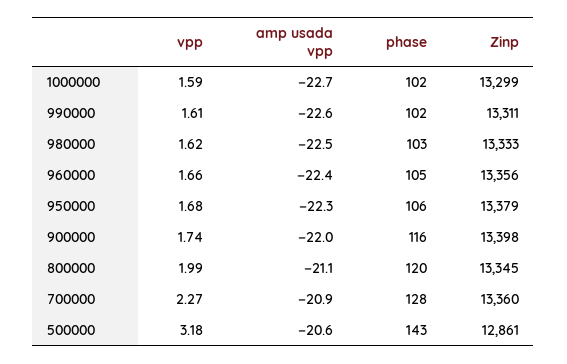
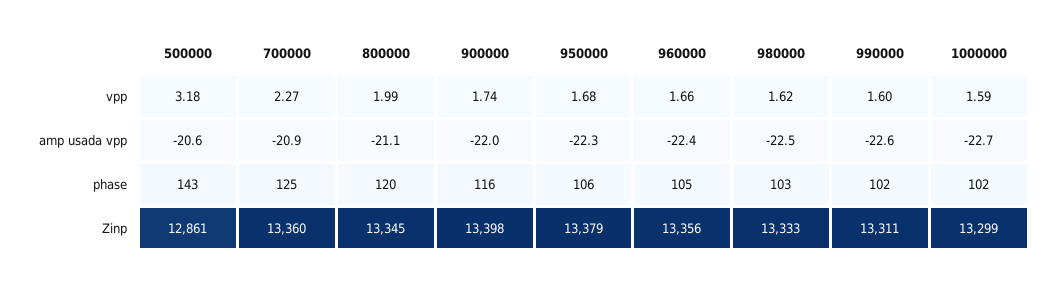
  {
    "vpp": {
      "1000000": 1.59,
-     "990000": 1.61,
+     "990000": 1.6,
      "980000": 1.62,
      "960000": 1.66,
      "950000": 1.68,
      "900000": 1.74,
      "800000": 1.99,
      "700000": 2.27,
      "500000": 3.18
    },
    "amp usada vpp": {
      "1000000": -22.7,
      "990000": -22.6,
      "980000": -22.5,
      "960000": -22.4,
      "950000": -22.3,
      "900000": -22,
      "800000": -21.1,
      "700000": -20.9,
      "500000": -20.6
    },
    "phase": {
      "1000000": 102,
      "990000": 102,
      "980000": 103,
      "960000": 105,
      "950000": 106,
      "900000": 116,
      "800000": 120,
-     "700000": 128,
+     "700000": 125,
      "500000": 143
    },
    "Zinp": {
      "1000000": 13299,
      "990000": 13311,
      "980000": 13333,
      "960000": 13356,
      "950000": 13379,
      "900000": 13398,
      "800000": 13345,
      "700000": 13360,
      "500000": 12861
    }
  }

